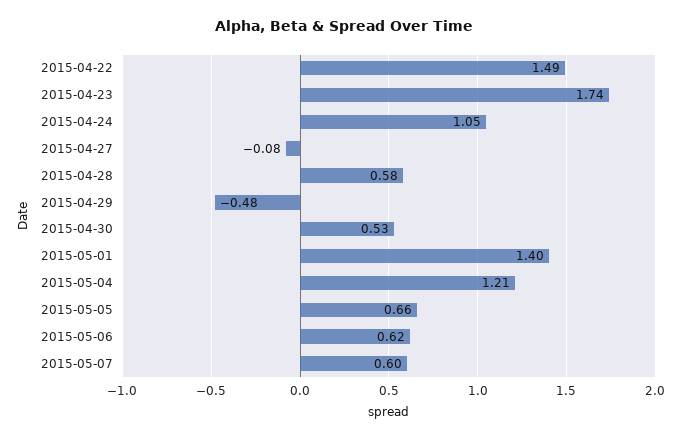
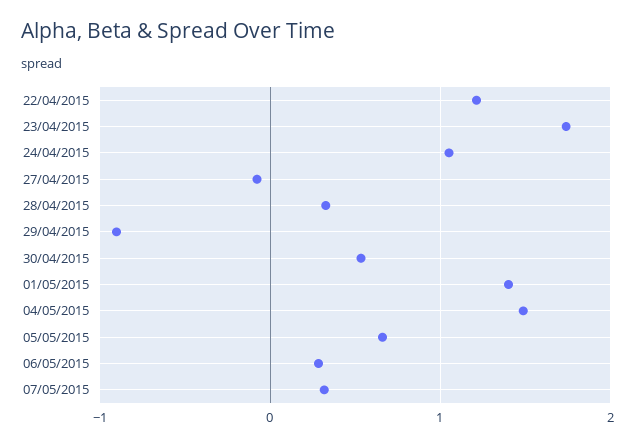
  {
-   "2015-04-22": 1.49,
+   "2015-04-22": 1.2,
    "2015-04-23": 1.74,
    "2015-04-24": 1.05,
    "2015-04-27": -0.08,
-   "2015-04-28": 0.58,
+   "2015-04-28": 0.3,
-   "2015-04-29": -0.48,
+   "2015-04-29": -0.9,
    "2015-04-30": 0.53,
    "2015-05-01": 1.4,
-   "2015-05-04": 1.21,
+   "2015-05-04": 1.5,
    "2015-05-05": 0.66,
-   "2015-05-06": 0.62,
+   "2015-05-06": 0.3,
-   "2015-05-07": 0.6
+   "2015-05-07": 0.3
  }

